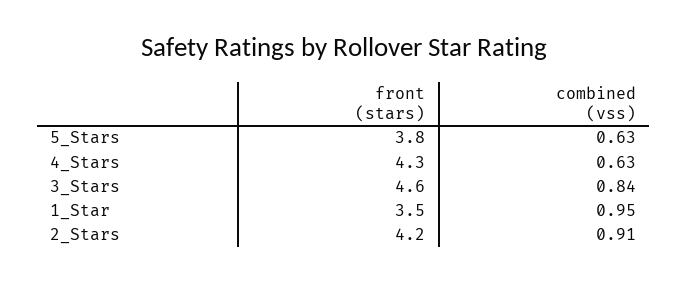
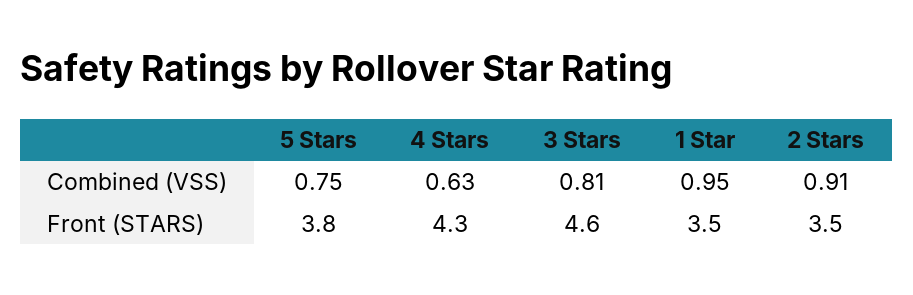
  {
    "front (stars)": {
      "5_Stars": 3.8,
      "4_Stars": 4.3,
      "3_Stars": 4.6,
      "1_Star": 3.5,
-     "2_Stars": 4.2
+     "2_Stars": 3.5
    },
    "combined (vss)": {
-     "5_Stars": 0.63,
+     "5_Stars": 0.75,
      "4_Stars": 0.63,
-     "3_Stars": 0.84,
+     "3_Stars": 0.81,
      "1_Star": 0.95,
      "2_Stars": 0.91
    }
  }

